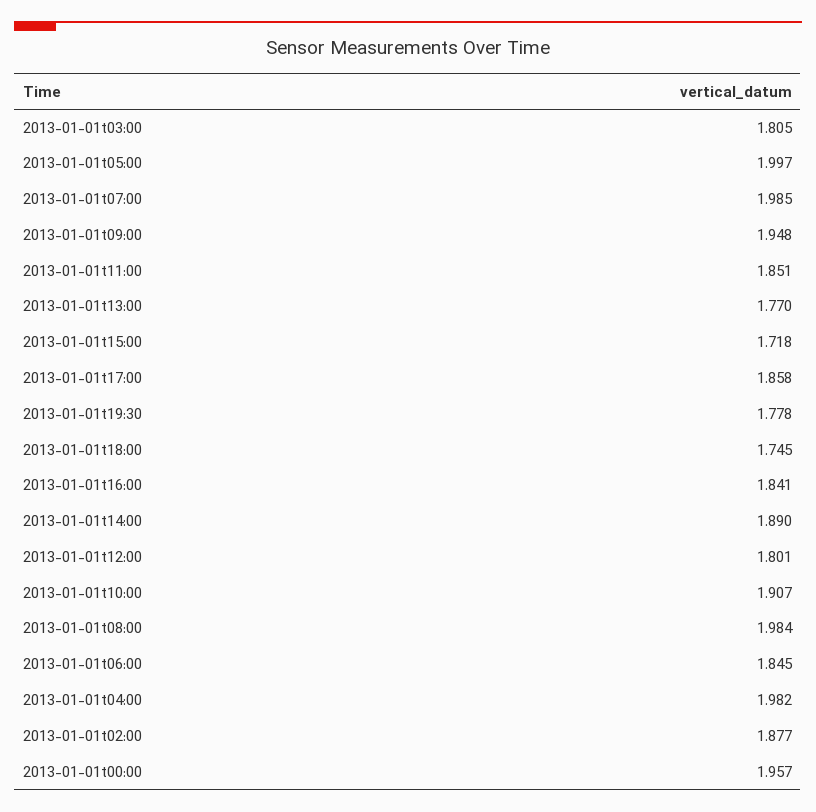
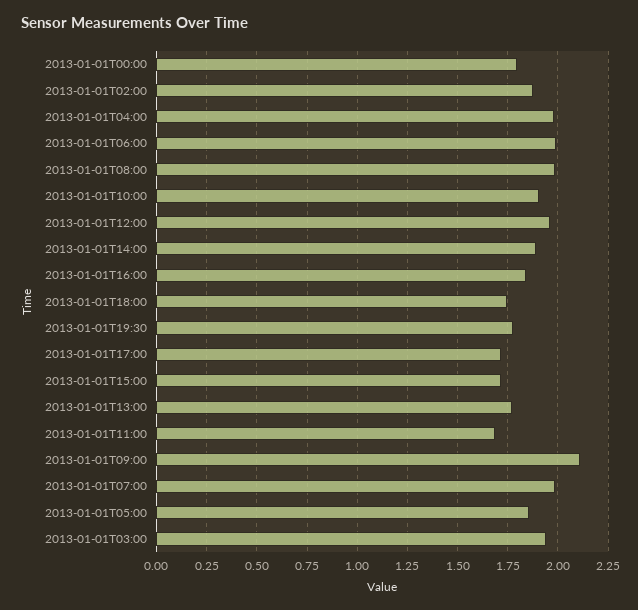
  {
-   "2013-01-01t03:00": 1.805,
+   "2013-01-01t03:00": 1.95,
-   "2013-01-01t05:00": 1.997,
+   "2013-01-01t05:00": 1.85,
    "2013-01-01t07:00": 1.985,
-   "2013-01-01t09:00": 1.948,
+   "2013-01-01t09:00": 2.1,
-   "2013-01-01t11:00": 1.851,
+   "2013-01-01t11:00": 1.7,
    "2013-01-01t13:00": 1.77,
    "2013-01-01t15:00": 1.718,
-   "2013-01-01t17:00": 1.858,
+   "2013-01-01t17:00": 1.7,
    "2013-01-01t19:30": 1.778,
    "2013-01-01t18:00": 1.745,
    "2013-01-01t16:00": 1.841,
    "2013-01-01t14:00": 1.89,
-   "2013-01-01t12:00": 1.801,
+   "2013-01-01t12:00": 1.95,
    "2013-01-01t10:00": 1.907,
    "2013-01-01t08:00": 1.984,
-   "2013-01-01t06:00": 1.845,
+   "2013-01-01t06:00": 2,
    "2013-01-01t04:00": 1.982,
    "2013-01-01t02:00": 1.877,
-   "2013-01-01t00:00": 1.957
+   "2013-01-01t00:00": 1.8
  }

